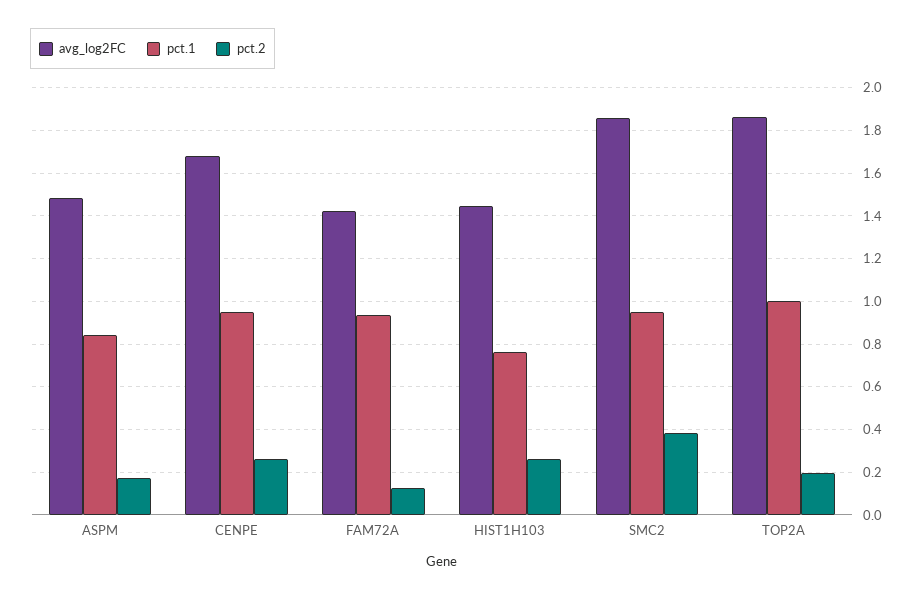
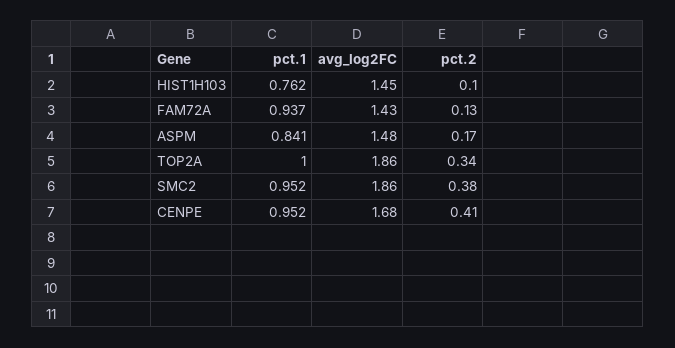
  {
    "avg_log2FC": {
      "ASPM": 1.48,
      "CENPE": 1.68,
      "FAM72A": 1.43,
      "HIST1H103": 1.45,
      "SMC2": 1.86,
      "TOP2A": 1.86
    },
    "pct.1": {
      "ASPM": 0.841,
      "CENPE": 0.952,
      "FAM72A": 0.937,
      "HIST1H103": 0.762,
      "SMC2": 0.952,
      "TOP2A": 1
    },
    "pct.2": {
      "ASPM": 0.17,
-     "CENPE": 0.25,
+     "CENPE": 0.41,
      "FAM72A": 0.13,
-     "HIST1H103": 0.25,
+     "HIST1H103": 0.1,
      "SMC2": 0.38,
-     "TOP2A": 0.2
+     "TOP2A": 0.34
    }
  }

